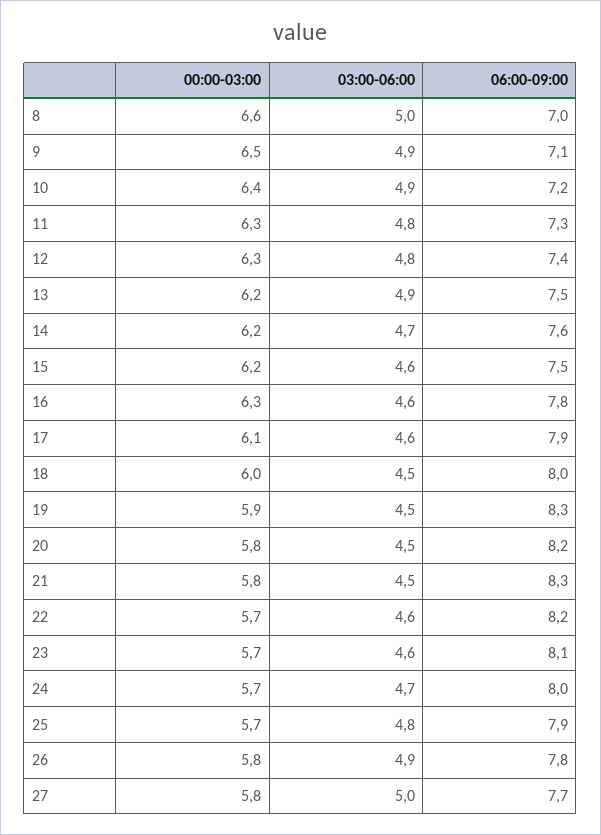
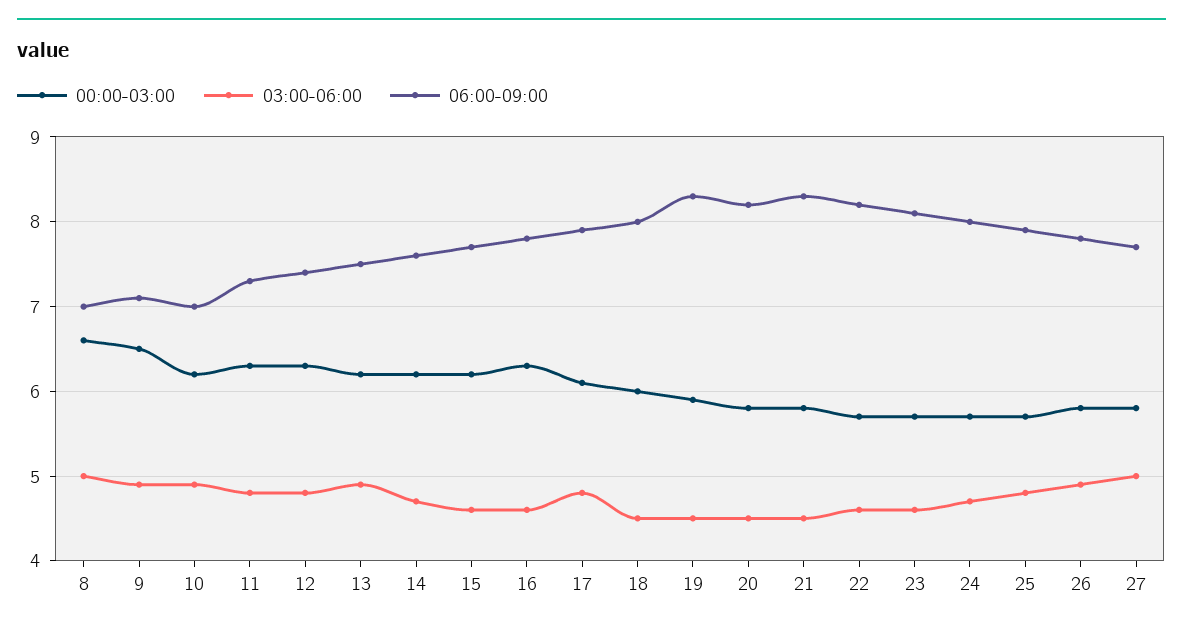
  {
    "00:00-03:00": {
      "8": 6.6,
      "9": 6.5,
-     "10": 6.4,
+     "10": 6.2,
      "11": 6.3,
      "12": 6.3,
      "13": 6.2,
      "14": 6.2,
      "15": 6.2,
      "16": 6.3,
      "17": 6.1,
      "18": 6,
      "19": 5.9,
      "20": 5.8,
      "21": 5.8,
      "22": 5.7,
      "23": 5.7,
      "24": 5.7,
      "25": 5.7,
      "26": 5.8,
      "27": 5.8
    },
    "03:00-06:00": {
      "8": 5,
      "9": 4.9,
      "10": 4.9,
      "11": 4.8,
      "12": 4.8,
      "13": 4.9,
      "14": 4.7,
      "15": 4.6,
      "16": 4.6,
-     "17": 4.6,
+     "17": 4.8,
      "18": 4.5,
      "19": 4.5,
      "20": 4.5,
      "21": 4.5,
      "22": 4.6,
      "23": 4.6,
      "24": 4.7,
      "25": 4.8,
      "26": 4.9,
      "27": 5
    },
    "06:00-09:00": {
      "8": 7,
      "9": 7.1,
-     "10": 7.2,
+     "10": 7,
      "11": 7.3,
      "12": 7.4,
      "13": 7.5,
      "14": 7.6,
-     "15": 7.5,
+     "15": 7.7,
      "16": 7.8,
      "17": 7.9,
      "18": 8,
      "19": 8.3,
      "20": 8.2,
      "21": 8.3,
      "22": 8.2,
      "23": 8.1,
      "24": 8,
      "25": 7.9,
      "26": 7.8,
      "27": 7.7
    }
  }

